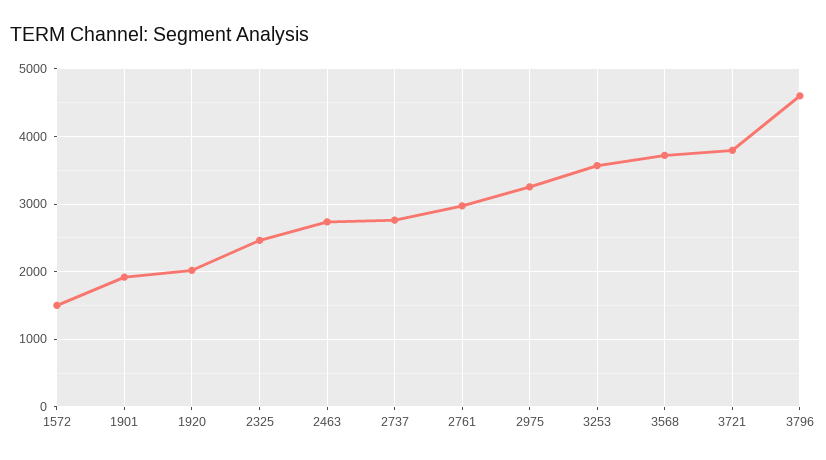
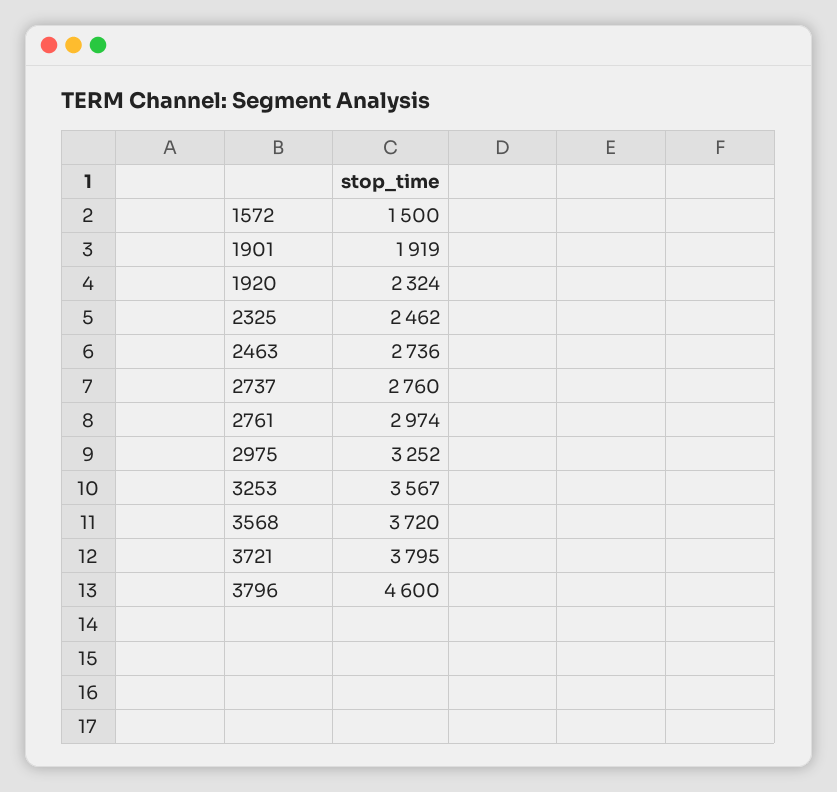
  {
    "1572": 1500,
    "1901": 1919,
-   "1920": 2000,
+   "1920": 2324,
    "2325": 2462,
    "2463": 2736,
    "2737": 2760,
    "2761": 2974,
    "2975": 3252,
    "3253": 3567,
    "3568": 3720,
    "3721": 3795,
    "3796": 4600
  }

